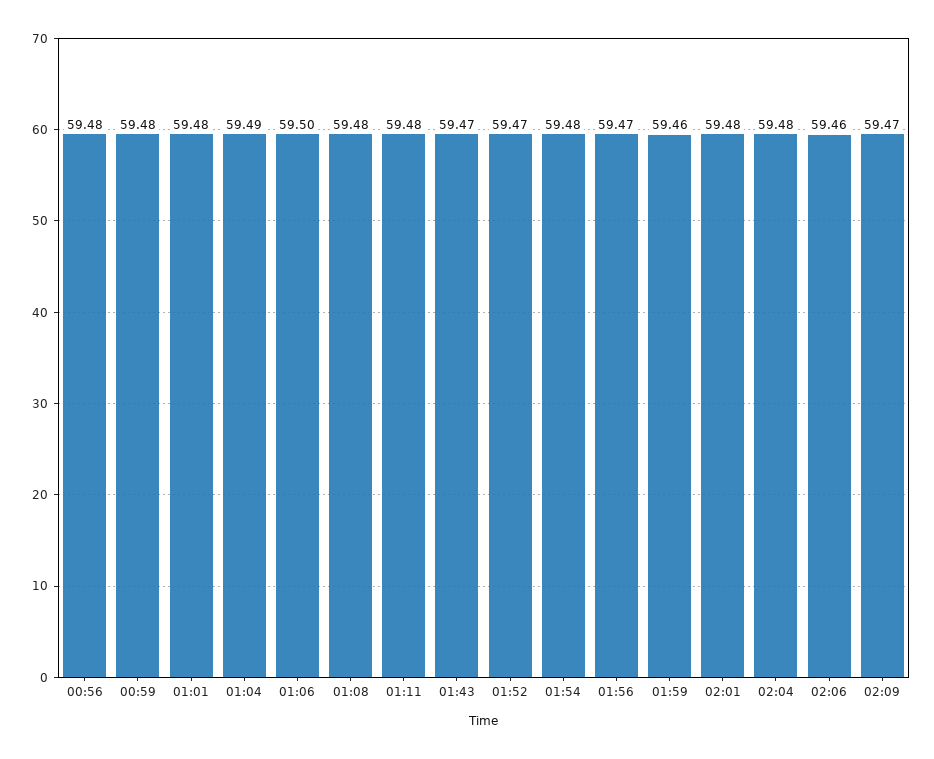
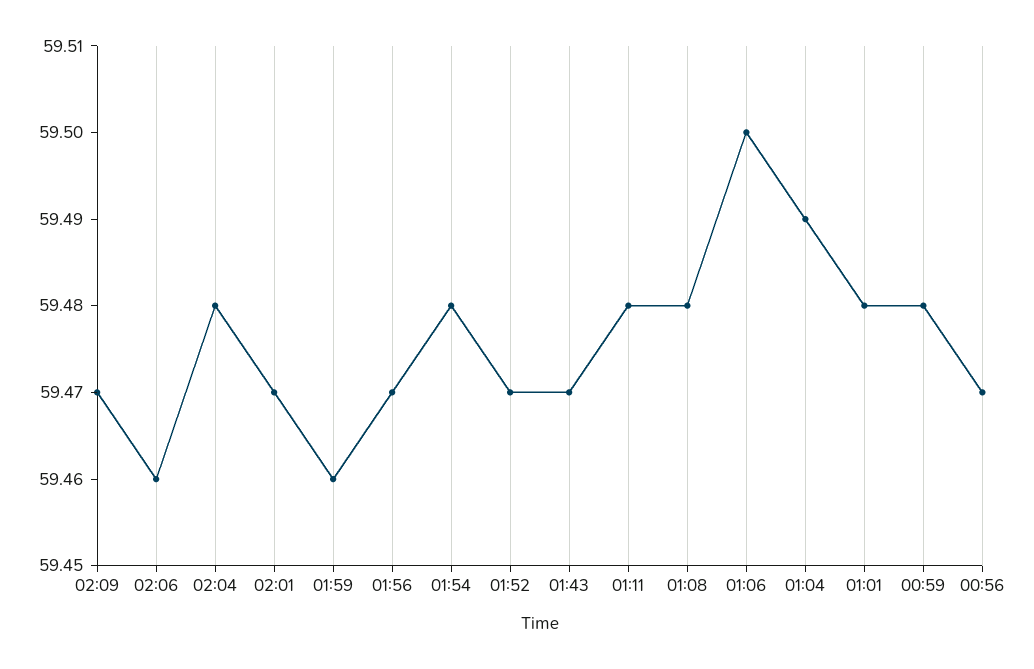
  {
-   "00:56": 59.48,
+   "00:56": 59.47,
    "00:59": 59.48,
    "01:01": 59.48,
    "01:04": 59.49,
    "01:06": 59.5,
    "01:08": 59.48,
    "01:11": 59.48,
    "01:43": 59.47,
    "01:52": 59.47,
    "01:54": 59.48,
    "01:56": 59.47,
    "01:59": 59.46,
-   "02:01": 59.48,
+   "02:01": 59.47,
    "02:04": 59.48,
    "02:06": 59.46,
    "02:09": 59.47
  }

